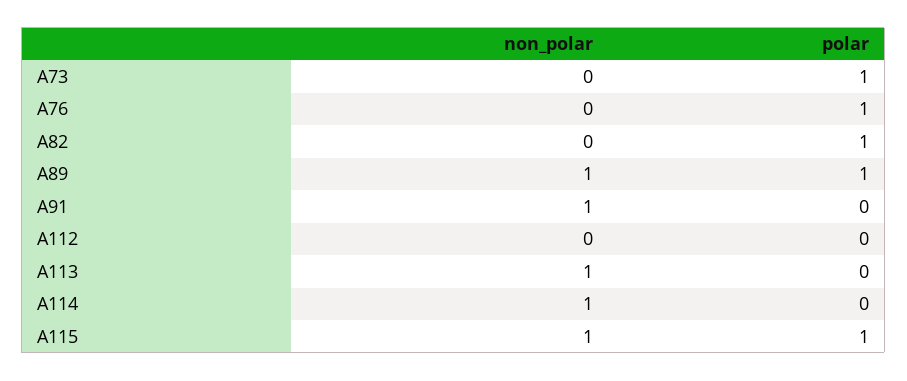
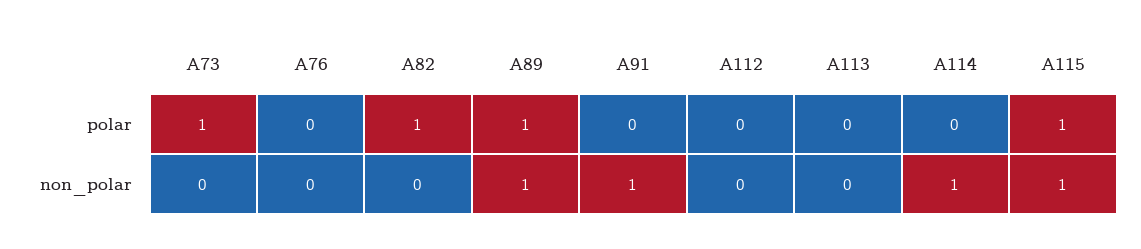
  {
    "non_polar": {
      "A73": 0,
      "A76": 0,
      "A82": 0,
      "A89": 1,
      "A91": 1,
      "A112": 0,
-     "A113": 1,
+     "A113": 0,
      "A114": 1,
      "A115": 1
    },
    "polar": {
      "A73": 1,
-     "A76": 1,
+     "A76": 0,
      "A82": 1,
      "A89": 1,
      "A91": 0,
      "A112": 0,
      "A113": 0,
      "A114": 0,
      "A115": 1
    }
  }

